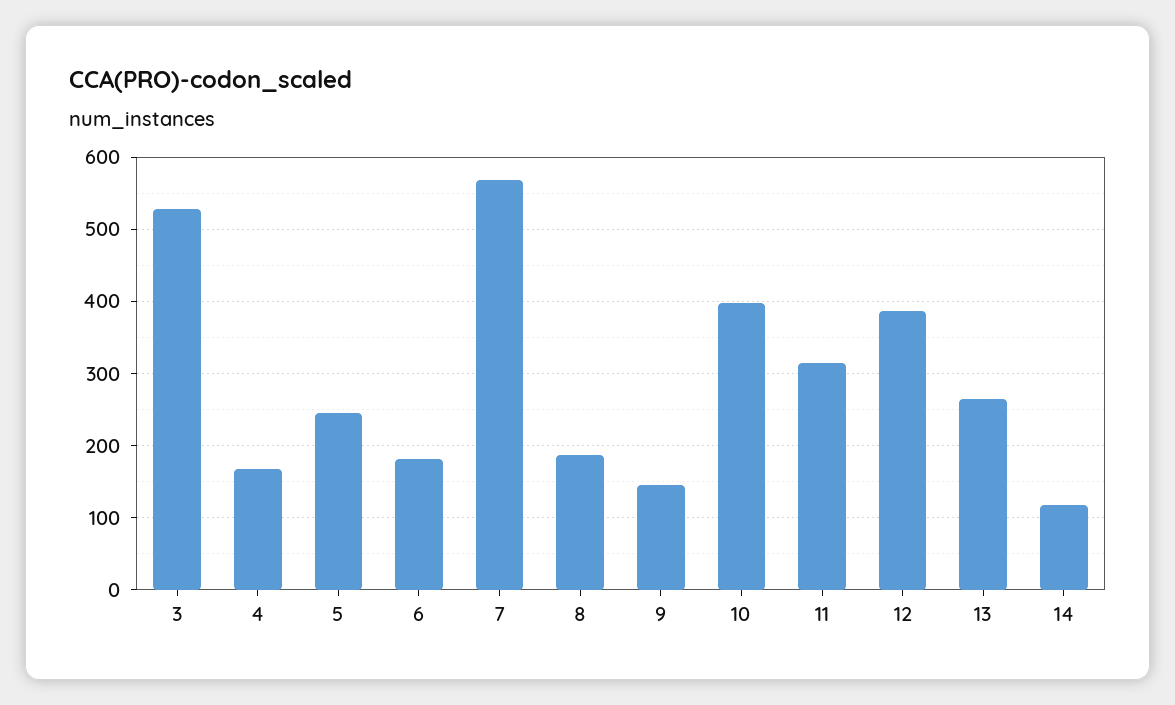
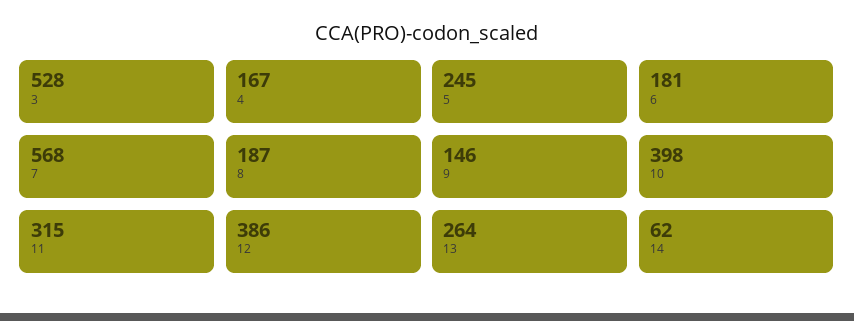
  {
    "3": 528,
    "4": 167,
    "5": 245,
    "6": 181,
    "7": 568,
    "8": 187,
    "9": 146,
    "10": 398,
    "11": 315,
    "12": 386,
    "13": 264,
-   "14": 120
+   "14": 62
  }

